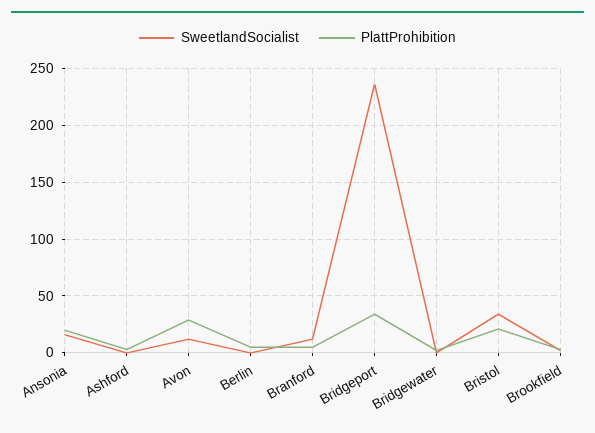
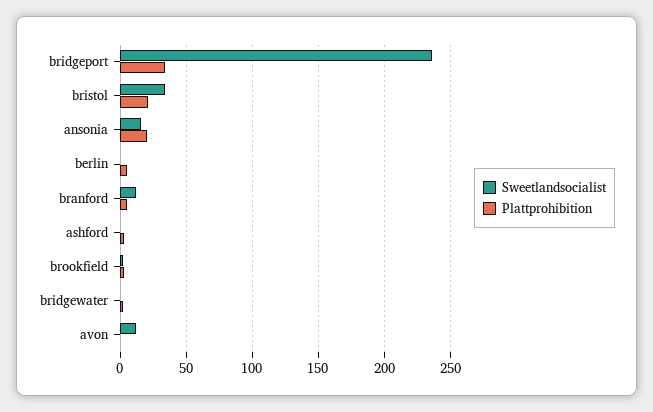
  {
    "SweetlandSocialist": {
      "Ansonia": 15,
      "Ashford": 0,
      "Avon": 10,
      "Berlin": 0,
      "Branford": 10,
      "Bridgeport": 235,
      "Bridgewater": 0,
      "Bristol": 35,
      "Brookfield": 0
    },
    "PlattProhibition": {
      "Ansonia": 20,
      "Ashford": 5,
-     "Avon": 30,
+     "Avon": 0,
      "Berlin": 5,
      "Branford": 5,
      "Bridgeport": 35,
      "Bridgewater": 0,
      "Bristol": 20,
      "Brookfield": 5
    }
  }

